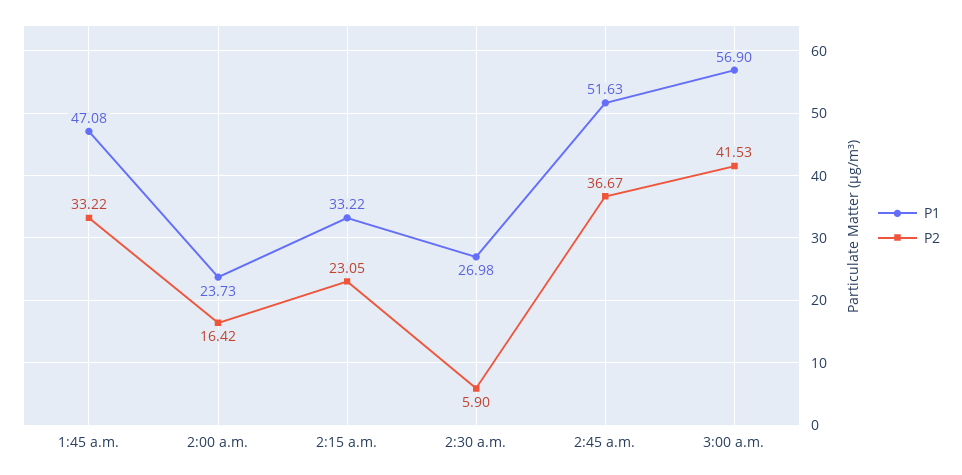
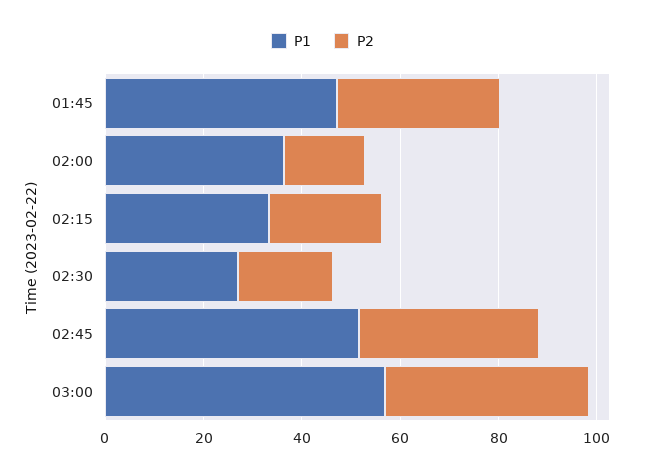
  {
    "P1": {
      "1:45 a.m.": 47.08,
-     "2:00 a.m.": 23.73,
+     "2:00 a.m.": 35,
      "2:15 a.m.": 33.22,
      "2:30 a.m.": 26.98,
      "2:45 a.m.": 51.63,
      "3:00 a.m.": 56.9
    },
    "P2": {
      "1:45 a.m.": 33.22,
      "2:00 a.m.": 16.42,
      "2:15 a.m.": 23.05,
-     "2:30 a.m.": 5.9,
+     "2:30 a.m.": 20,
      "2:45 a.m.": 36.67,
      "3:00 a.m.": 41.53
    }
  }

